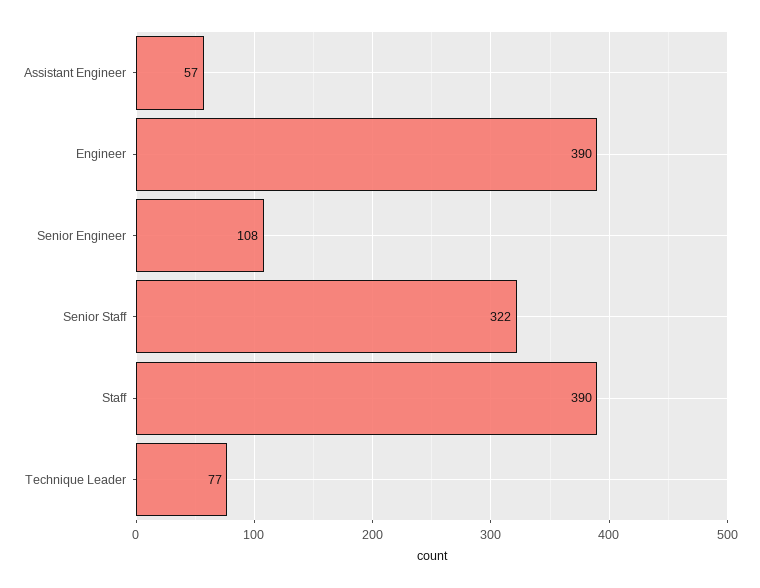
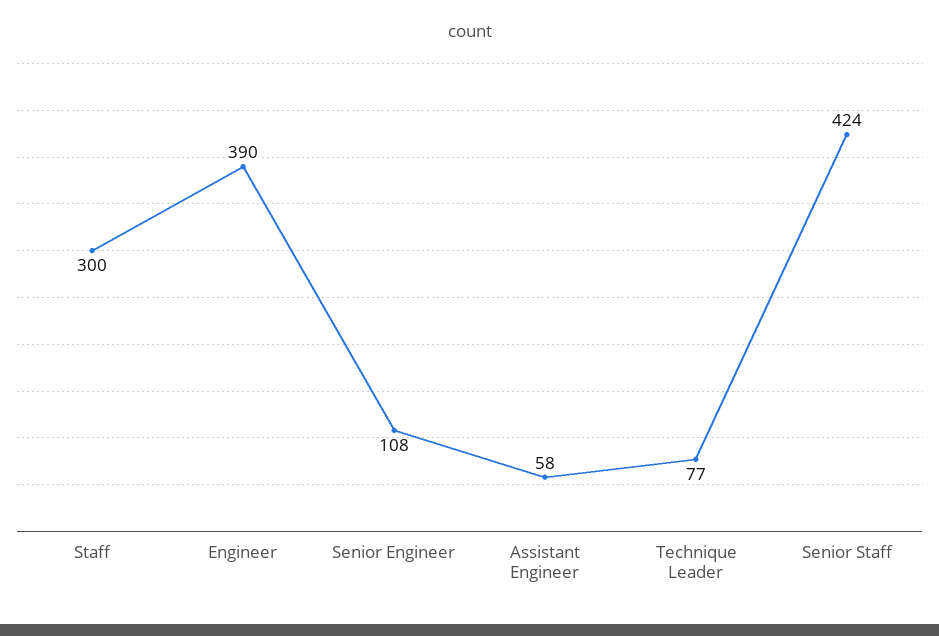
  {
-   "Assistant Engineer": 57,
+   "Assistant Engineer": 58,
    "Engineer": 390,
    "Senior Engineer": 108,
-   "Senior Staff": 322,
+   "Senior Staff": 424,
-   "Staff": 390,
+   "Staff": 300,
    "Technique Leader": 77
  }

